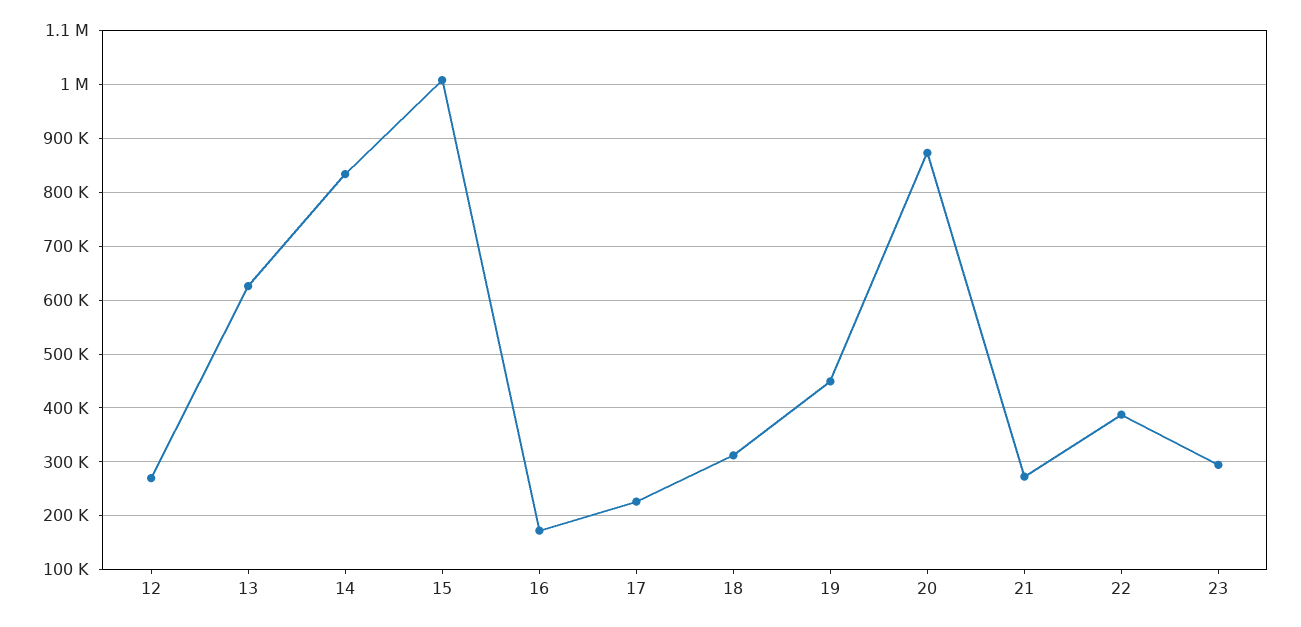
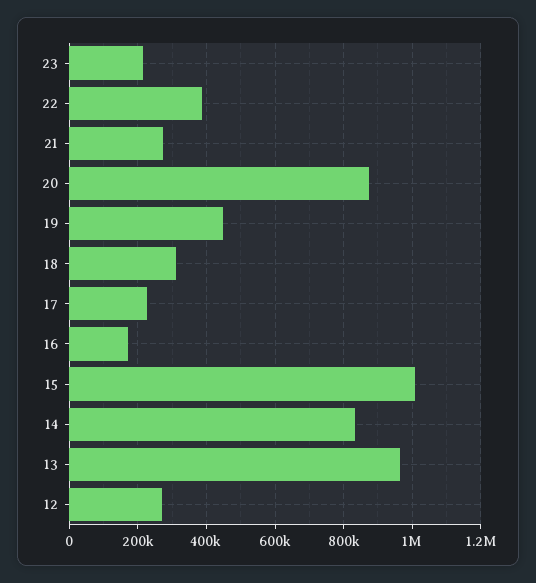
  {
    "12": 260000,
-   "13": 620000,
+   "13": 960000,
    "14": 840000,
    "15": 1000000,
    "16": 180000,
    "17": 220000,
    "18": 320000,
    "19": 440000,
    "20": 880000,
    "21": 280000,
    "22": 380000,
-   "23": 300000
+   "23": 220000
  }

